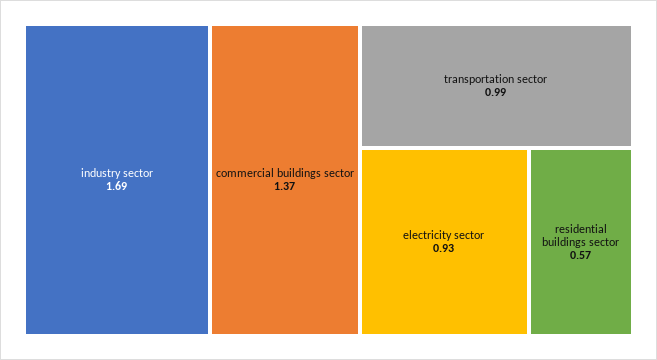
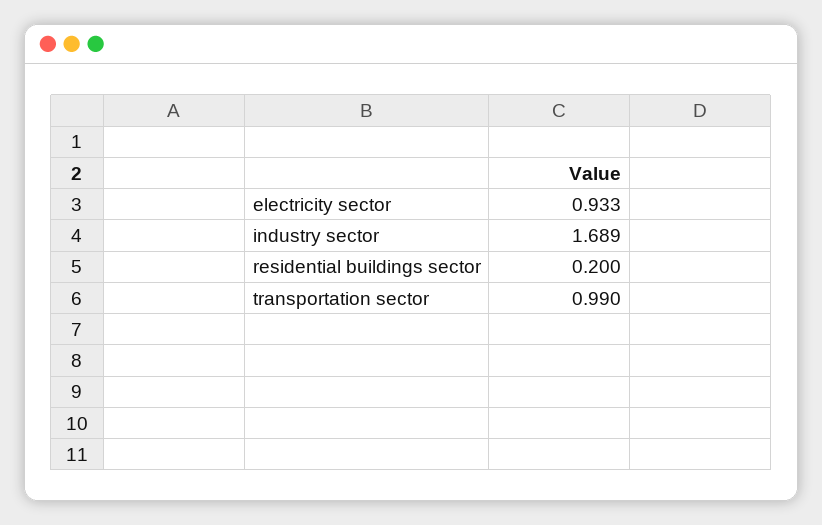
  {
    "industry sector": 1.689,
-   "commercial buildings sector": 1.37,
    "transportation sector": 0.99,
    "electricity sector": 0.933,
-   "residential buildings sector": 0.57
+   "residential buildings sector": 0.2
  }

